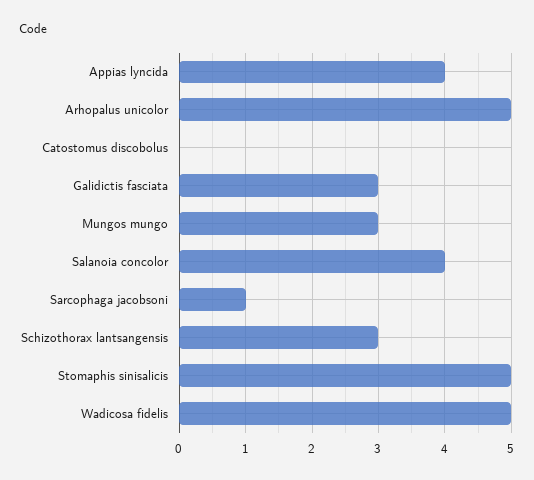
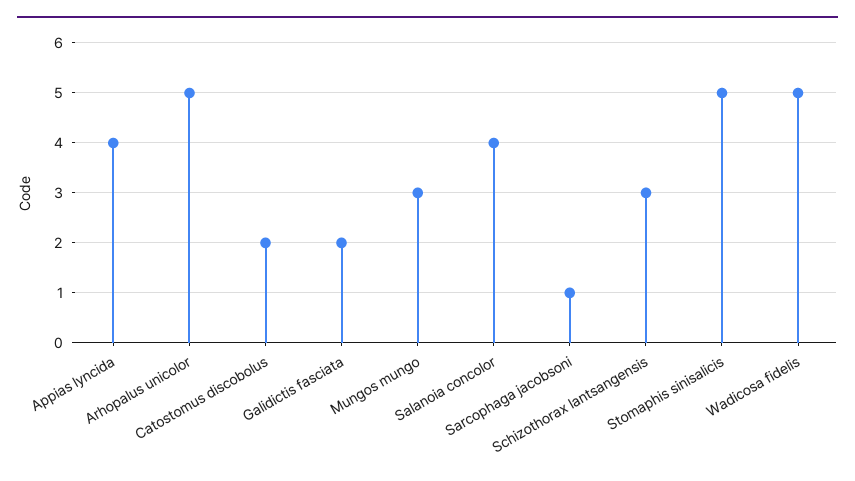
  {
    "Appias lyncida": 4,
    "Arhopalus unicolor": 5,
-   "Catostomus discobolus": 0,
+   "Catostomus discobolus": 2,
-   "Galidictis fasciata": 3,
+   "Galidictis fasciata": 2,
    "Mungos mungo": 3,
    "Salanoia concolor": 4,
    "Sarcophaga jacobsoni": 1,
    "Schizothorax lantsangensis": 3,
    "Stomaphis sinisalicis": 5,
    "Wadicosa fidelis": 5
  }

